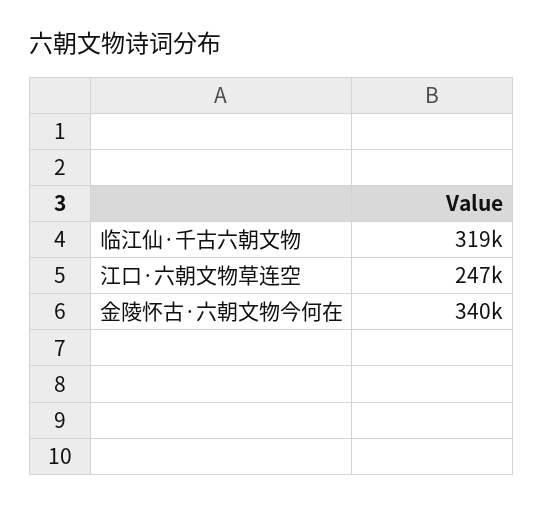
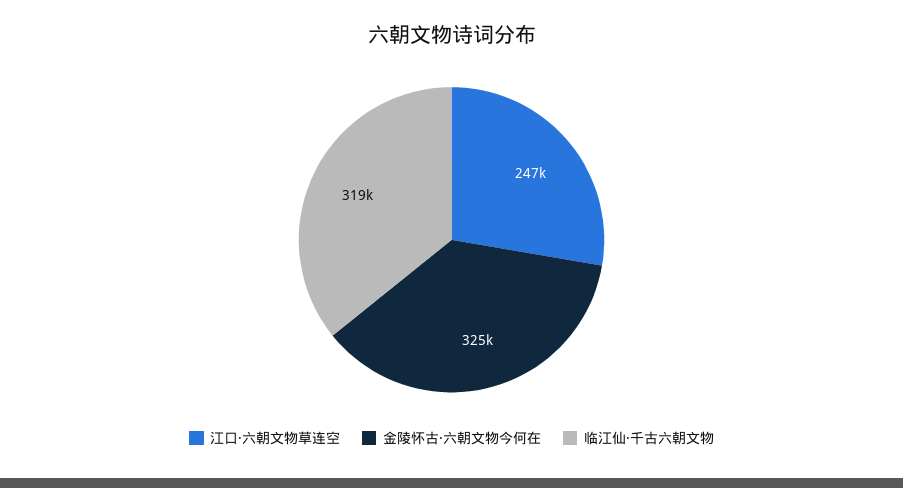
  {
    "临江仙·千古六朝文物": 319000,
    "江口·六朝文物草连空": 247000,
-   "金陵怀古·六朝文物今何在": 340000
+   "金陵怀古·六朝文物今何在": 325000
  }

